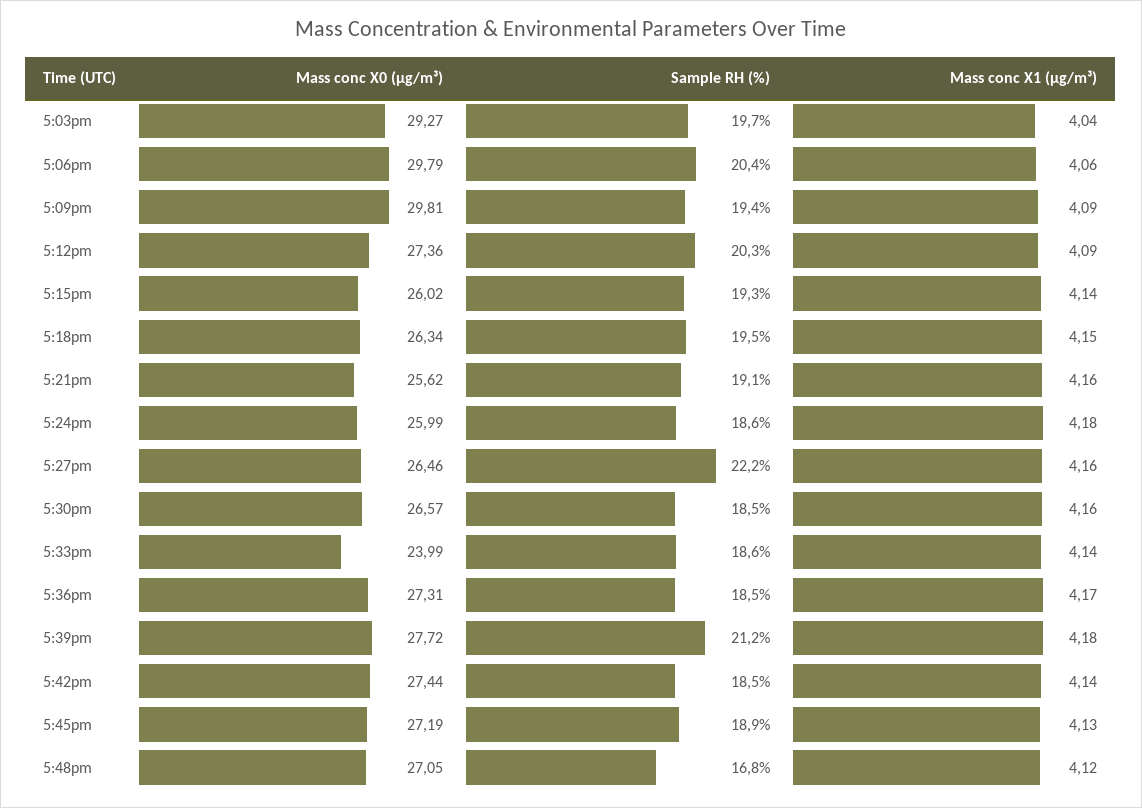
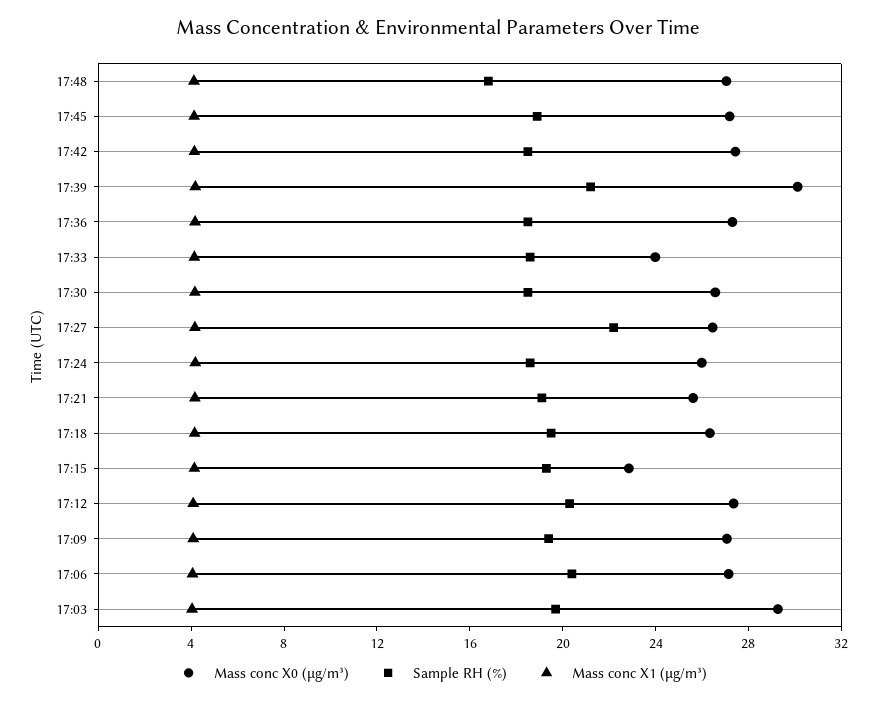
  {
    "Mass conc X0 (μg/m³)": {
      "5:03pm": 29.27,
-     "5:06pm": 29.79,
+     "5:06pm": 27,
-     "5:09pm": 29.81,
+     "5:09pm": 27,
      "5:12pm": 27.36,
-     "5:15pm": 26.02,
+     "5:15pm": 23,
      "5:18pm": 26.34,
      "5:21pm": 25.62,
      "5:24pm": 25.99,
      "5:27pm": 26.46,
      "5:30pm": 26.57,
      "5:33pm": 23.99,
      "5:36pm": 27.31,
-     "5:39pm": 27.72,
+     "5:39pm": 30,
      "5:42pm": 27.44,
      "5:45pm": 27.19,
      "5:48pm": 27.05
    },
    "Sample RH (%)": {
      "5:03pm": 19.7,
      "5:06pm": 20.4,
      "5:09pm": 19.4,
      "5:12pm": 20.3,
      "5:15pm": 19.3,
      "5:18pm": 19.5,
      "5:21pm": 19.1,
      "5:24pm": 18.6,
      "5:27pm": 22.2,
      "5:30pm": 18.5,
      "5:33pm": 18.6,
      "5:36pm": 18.5,
      "5:39pm": 21.2,
      "5:42pm": 18.5,
      "5:45pm": 18.9,
      "5:48pm": 16.8
    },
    "Mass conc X1 (μg/m³)": {
      "5:03pm": 4.04,
      "5:06pm": 4.06,
      "5:09pm": 4.09,
      "5:12pm": 4.09,
      "5:15pm": 4.14,
      "5:18pm": 4.15,
      "5:21pm": 4.16,
      "5:24pm": 4.18,
      "5:27pm": 4.16,
      "5:30pm": 4.16,
      "5:33pm": 4.14,
      "5:36pm": 4.17,
      "5:39pm": 4.18,
      "5:42pm": 4.14,
      "5:45pm": 4.13,
      "5:48pm": 4.12
    }
  }

